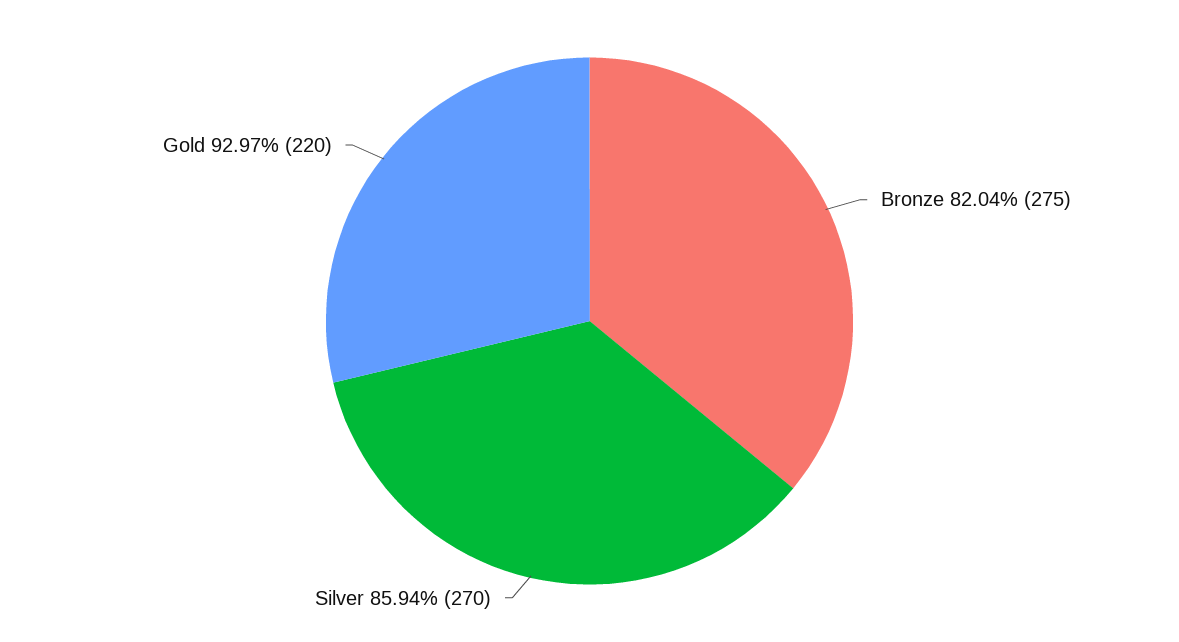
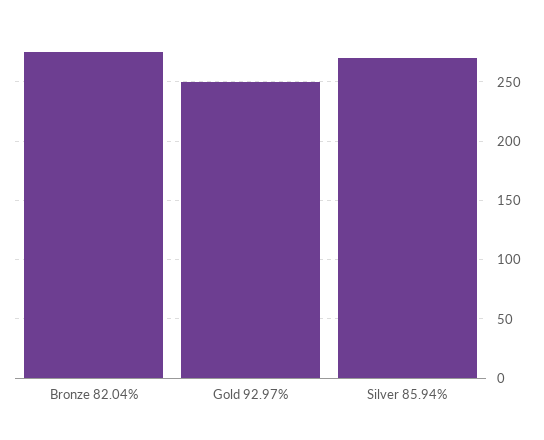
  {
    "Bronze 82.04%": 275,
    "Silver 85.94%": 270,
-   "Gold 92.97%": 220
+   "Gold 92.97%": 250
  }

